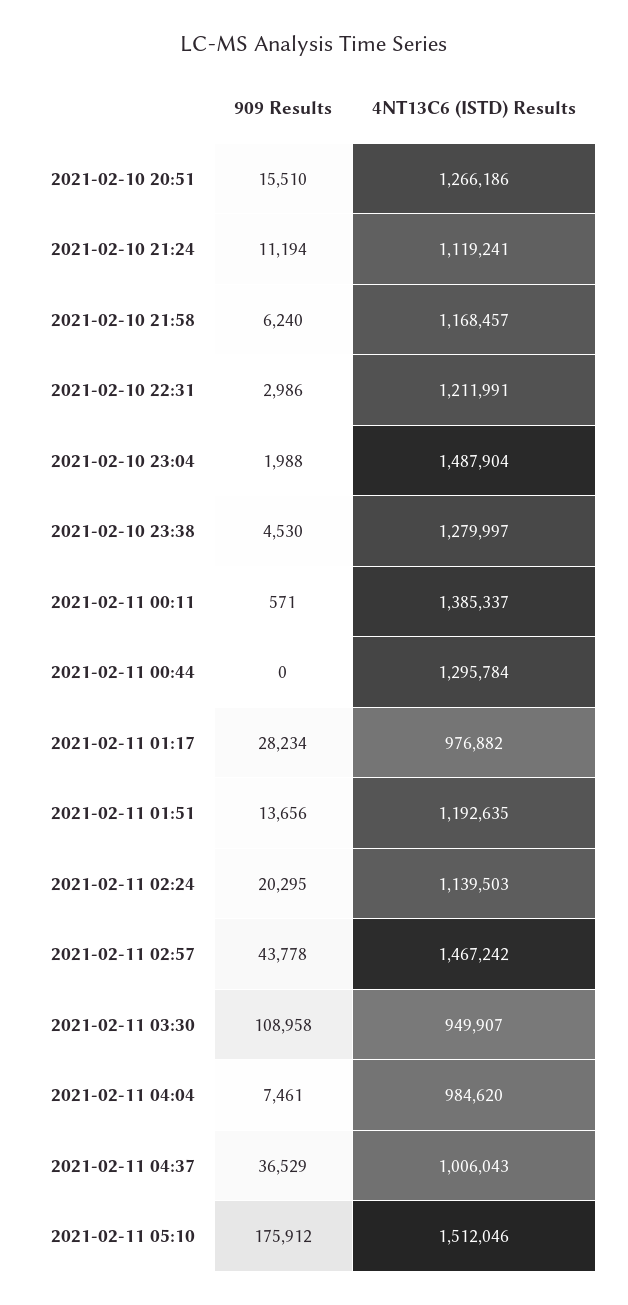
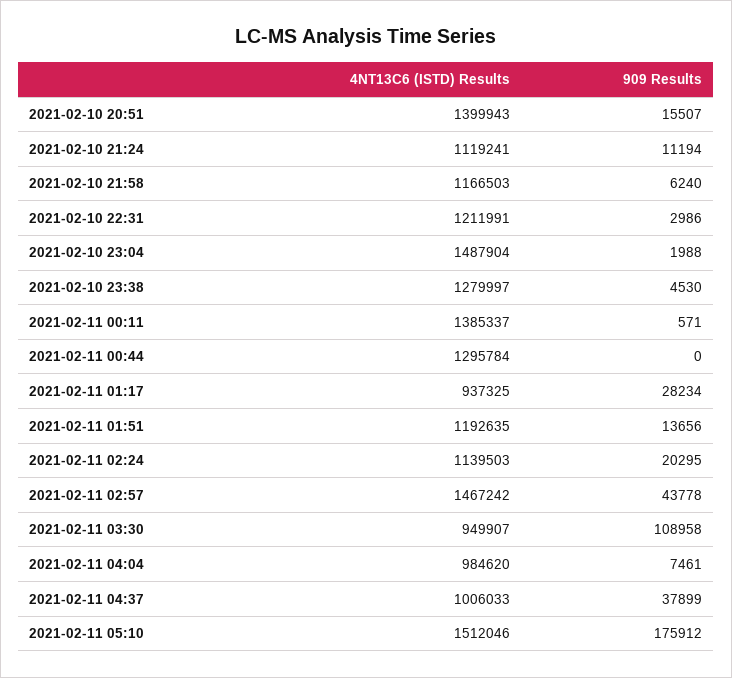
  {
    "909 Results": {
-     "2021-02-10 20:51": 15510,
+     "2021-02-10 20:51": 15507,
      "2021-02-10 21:24": 11194,
      "2021-02-10 21:58": 6240,
      "2021-02-10 22:31": 2986,
      "2021-02-10 23:04": 1988,
      "2021-02-10 23:38": 4530,
      "2021-02-11 00:11": 571,
      "2021-02-11 00:44": 0,
      "2021-02-11 01:17": 28234,
      "2021-02-11 01:51": 13656,
      "2021-02-11 02:24": 20295,
      "2021-02-11 02:57": 43778,
      "2021-02-11 03:30": 108958,
      "2021-02-11 04:04": 7461,
-     "2021-02-11 04:37": 36529,
+     "2021-02-11 04:37": 37899,
      "2021-02-11 05:10": 175912
    },
    "4NT13C6 (ISTD) Results": {
-     "2021-02-10 20:51": 1266186,
+     "2021-02-10 20:51": 1399943,
      "2021-02-10 21:24": 1119241,
-     "2021-02-10 21:58": 1168457,
+     "2021-02-10 21:58": 1166503,
      "2021-02-10 22:31": 1211991,
      "2021-02-10 23:04": 1487904,
      "2021-02-10 23:38": 1279997,
      "2021-02-11 00:11": 1385337,
      "2021-02-11 00:44": 1295784,
-     "2021-02-11 01:17": 976882,
+     "2021-02-11 01:17": 937325,
      "2021-02-11 01:51": 1192635,
      "2021-02-11 02:24": 1139503,
      "2021-02-11 02:57": 1467242,
      "2021-02-11 03:30": 949907,
      "2021-02-11 04:04": 984620,
-     "2021-02-11 04:37": 1006043,
+     "2021-02-11 04:37": 1006033,
      "2021-02-11 05:10": 1512046
    }
  }

